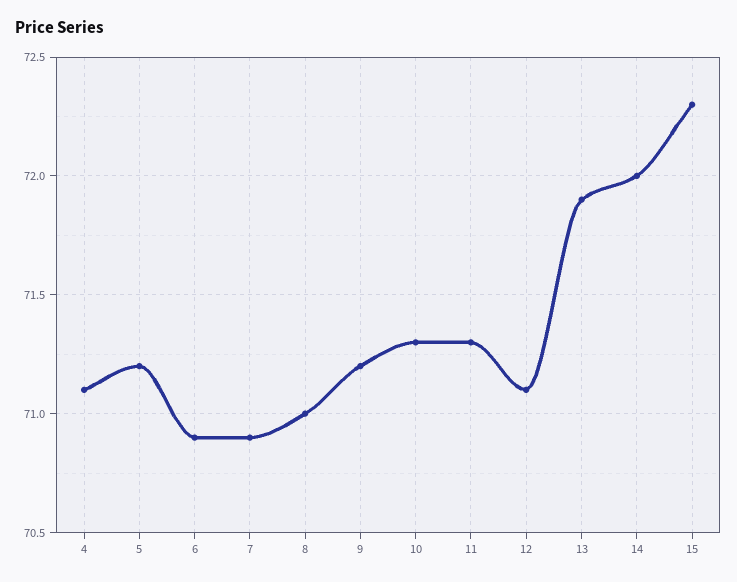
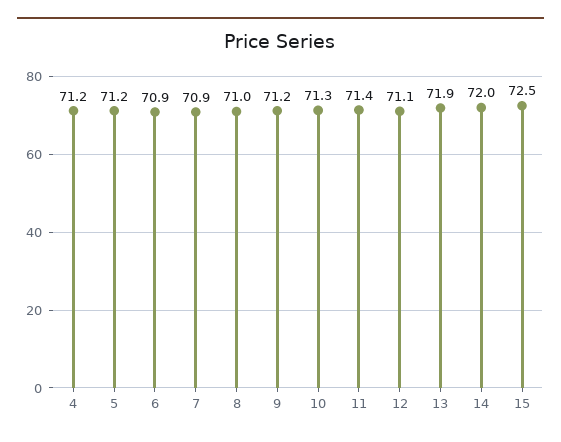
  {
-   "4": 71.1,
+   "4": 71.2,
    "5": 71.2,
    "6": 70.9,
    "7": 70.9,
    "8": 71,
    "9": 71.2,
    "10": 71.3,
-   "11": 71.3,
+   "11": 71.4,
    "12": 71.1,
    "13": 71.9,
    "14": 72,
-   "15": 72.3
+   "15": 72.5
  }

